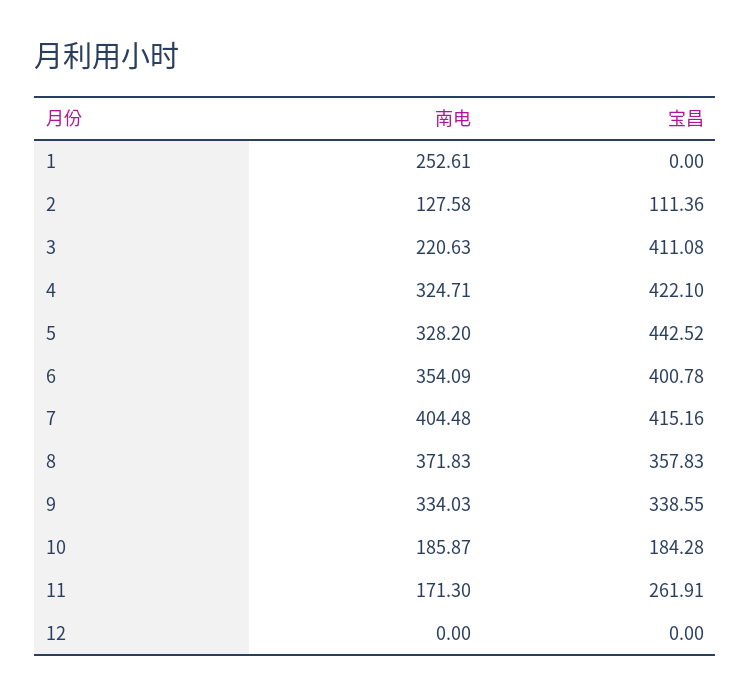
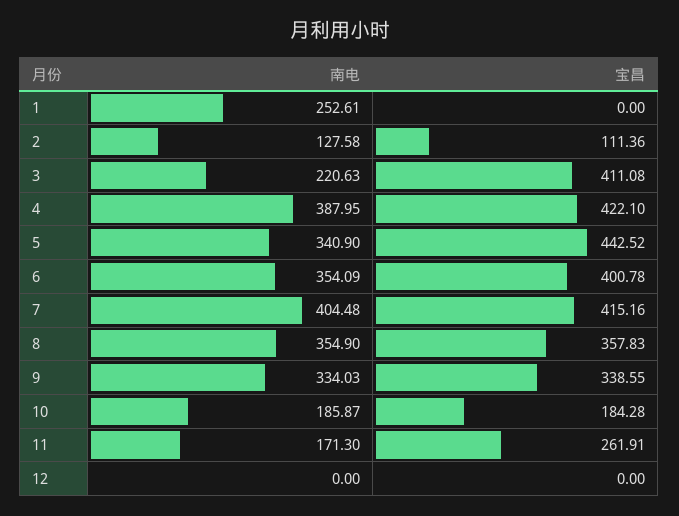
  {
    "南电": {
      "1": 252.61,
      "2": 127.58,
      "3": 220.63,
-     "4": 324.71,
+     "4": 387.95,
-     "5": 328.2,
+     "5": 340.9,
      "6": 354.09,
      "7": 404.48,
-     "8": 371.83,
+     "8": 354.9,
      "9": 334.03,
      "10": 185.87,
      "11": 171.3,
      "12": 0
    },
    "宝昌": {
      "1": 0,
      "2": 111.36,
      "3": 411.08,
      "4": 422.1,
      "5": 442.52,
      "6": 400.78,
      "7": 415.16,
      "8": 357.83,
      "9": 338.55,
      "10": 184.28,
      "11": 261.91,
      "12": 0
    }
  }

